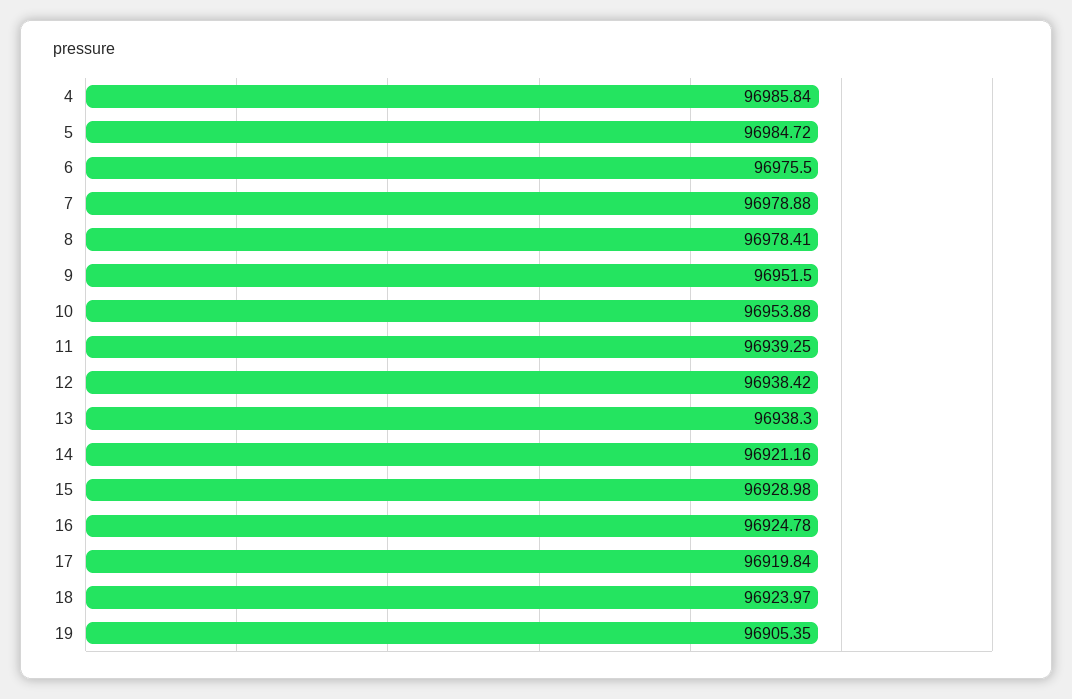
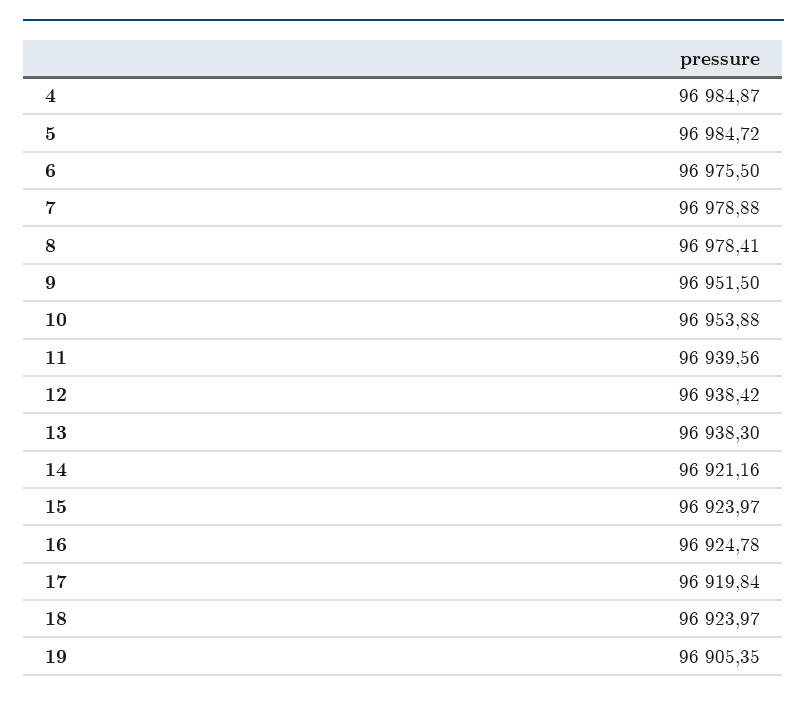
  {
-   "4": 96985.84,
+   "4": 96984.87,
    "5": 96984.72,
    "6": 96975.5,
    "7": 96978.88,
    "8": 96978.41,
    "9": 96951.5,
    "10": 96953.88,
-   "11": 96939.25,
+   "11": 96939.56,
    "12": 96938.42,
    "13": 96938.3,
    "14": 96921.16,
-   "15": 96928.98,
+   "15": 96923.97,
    "16": 96924.78,
    "17": 96919.84,
    "18": 96923.97,
    "19": 96905.35
  }

